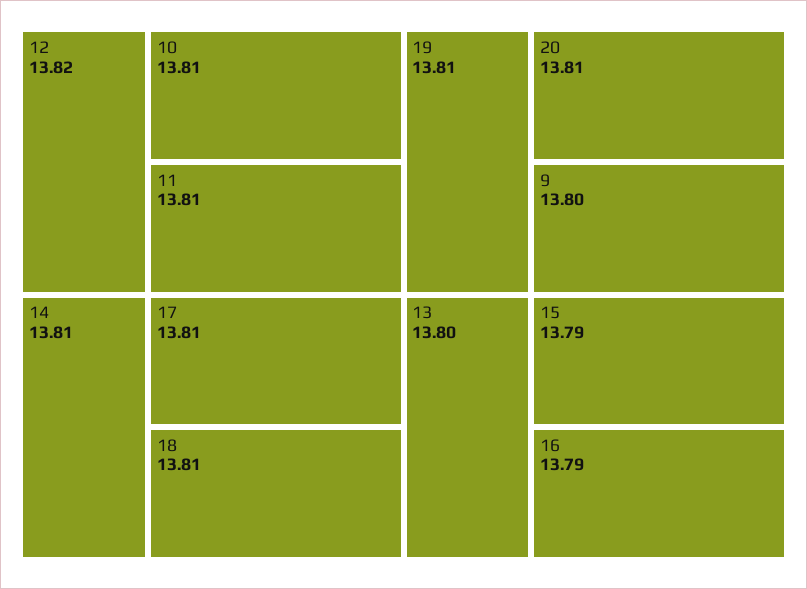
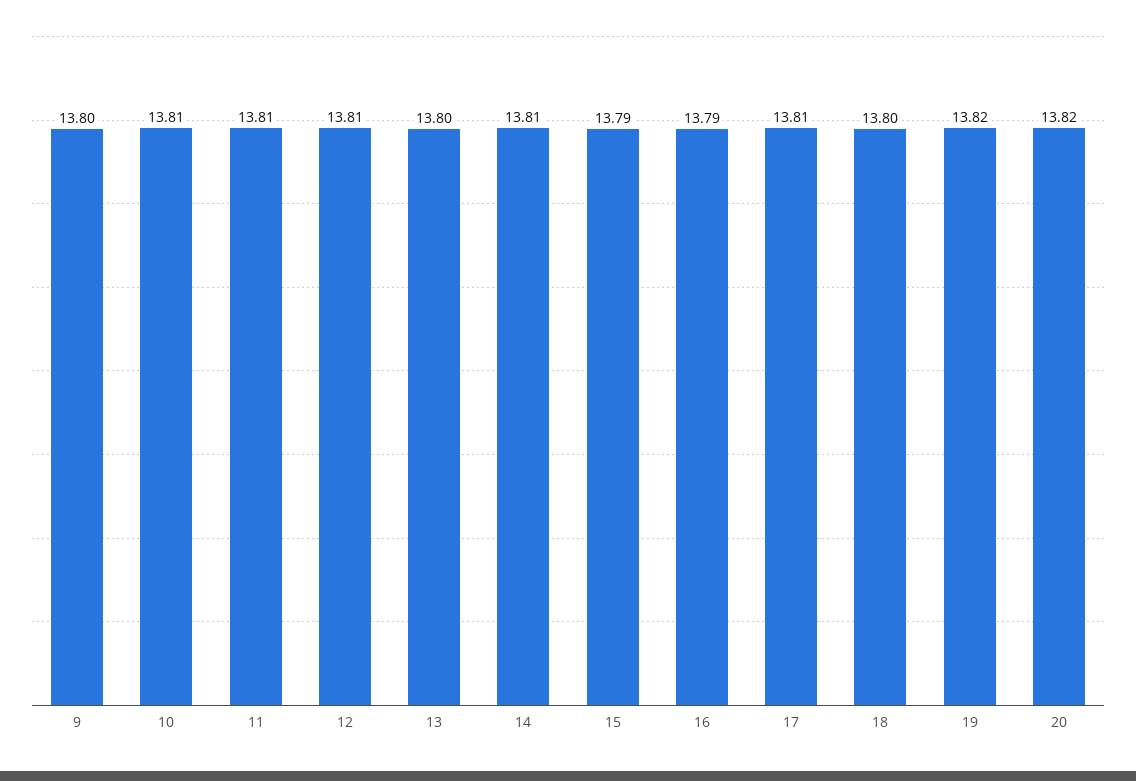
  {
-   "12": 13.82,
+   "12": 13.81,
    "10": 13.81,
    "11": 13.81,
    "14": 13.81,
    "17": 13.81,
-   "18": 13.81,
+   "18": 13.8,
-   "19": 13.81,
+   "19": 13.82,
-   "20": 13.81,
+   "20": 13.82,
    "9": 13.8,
    "13": 13.8,
    "15": 13.79,
    "16": 13.79
  }

